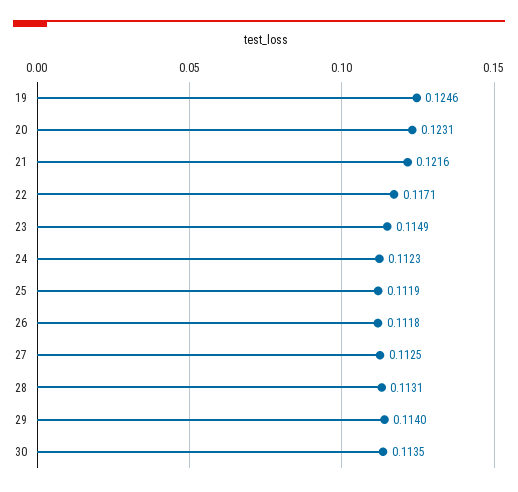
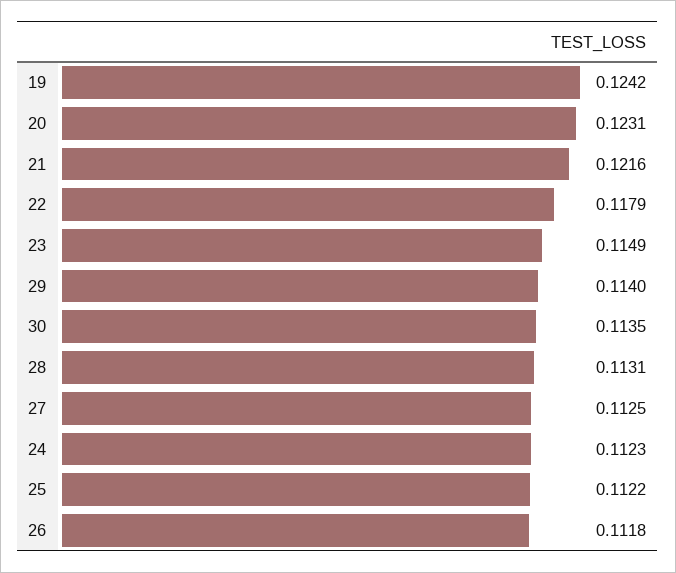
  {
-   "19": 0.1246,
+   "19": 0.1242,
    "20": 0.1231,
    "21": 0.1216,
-   "22": 0.1171,
+   "22": 0.1179,
    "23": 0.1149,
    "24": 0.1123,
-   "25": 0.1119,
+   "25": 0.1122,
    "26": 0.1118,
    "27": 0.1125,
    "28": 0.1131,
    "29": 0.114,
    "30": 0.1135
  }

